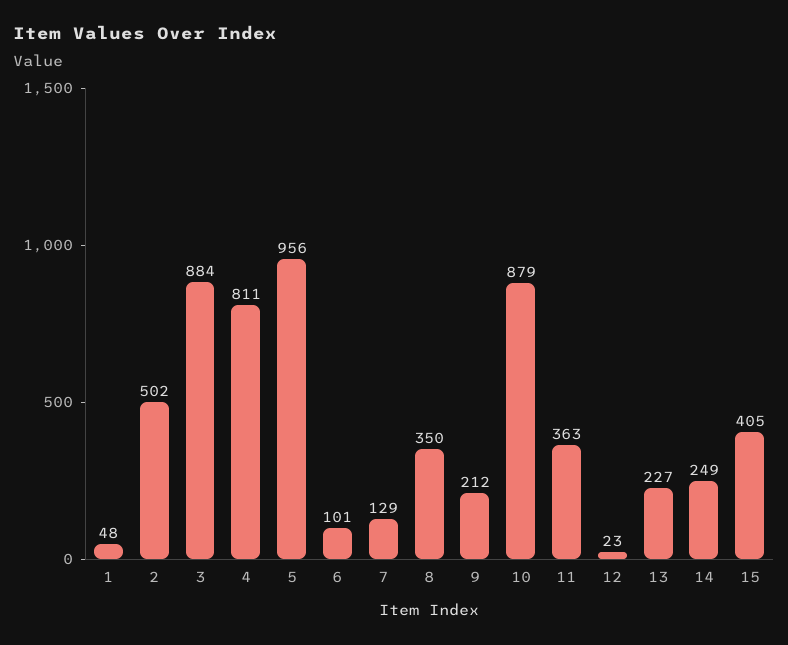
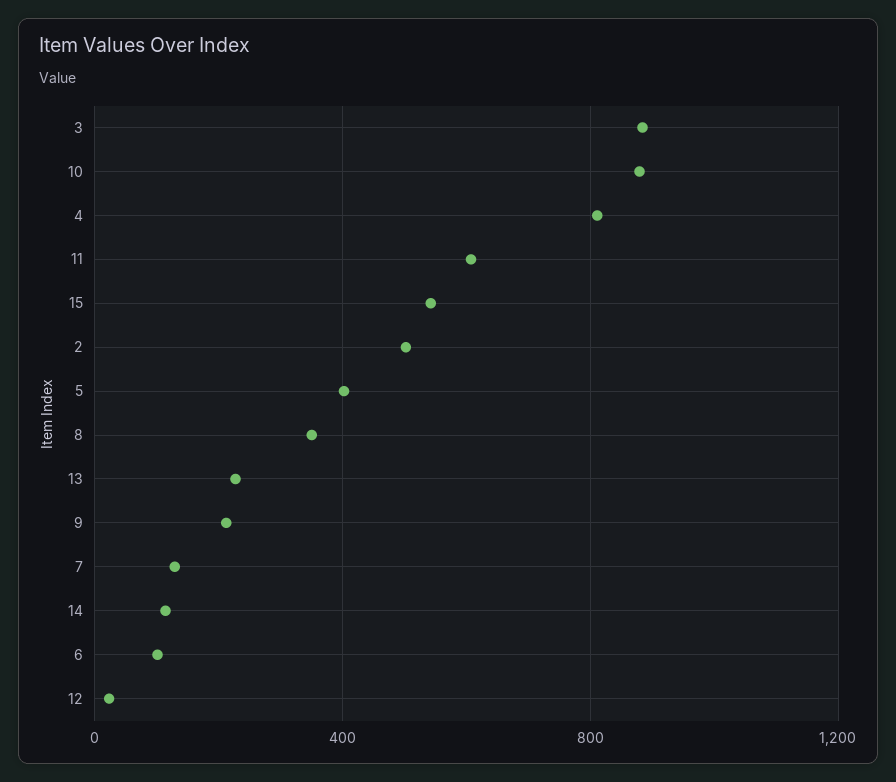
  {
-   "1": 48,
    "2": 502,
    "3": 884,
    "4": 811,
-   "5": 956,
+   "5": 400,
    "6": 101,
    "7": 129,
    "8": 350,
    "9": 212,
    "10": 879,
-   "11": 363,
+   "11": 600,
    "12": 23,
    "13": 227,
-   "14": 249,
+   "14": 100,
-   "15": 405
+   "15": 550
  }

